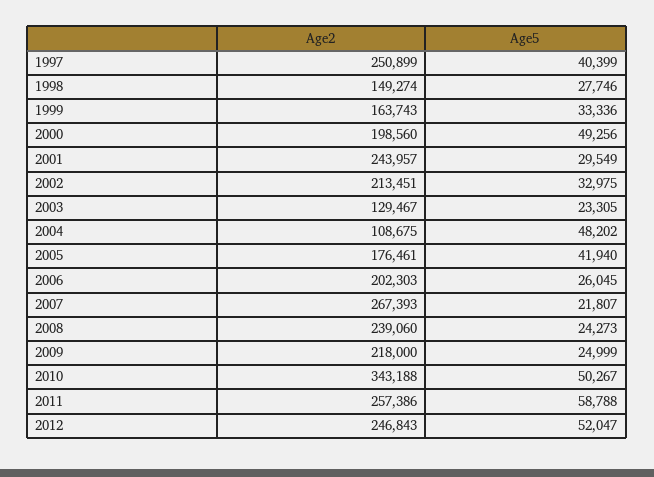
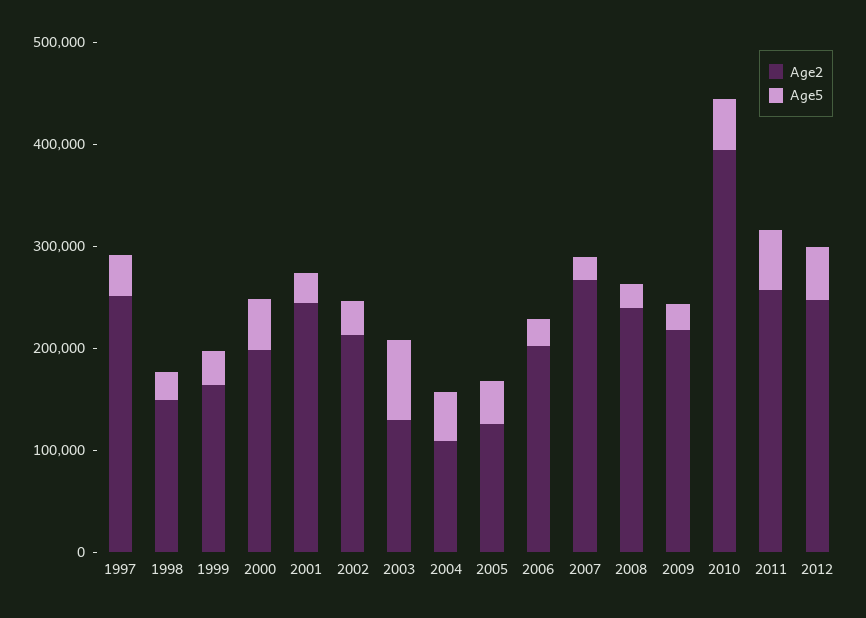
  {
    "Age2": {
      "1997": 250899,
      "1998": 149274,
      "1999": 163743,
      "2000": 198560,
      "2001": 243957,
      "2002": 213451,
      "2003": 129467,
      "2004": 108675,
-     "2005": 176461,
+     "2005": 120000,
      "2006": 202303,
      "2007": 267393,
      "2008": 239060,
      "2009": 218000,
-     "2010": 343188,
+     "2010": 400000,
      "2011": 257386,
      "2012": 246843
    },
    "Age5": {
      "1997": 40399,
      "1998": 27746,
      "1999": 33336,
      "2000": 49256,
      "2001": 29549,
      "2002": 32975,
-     "2003": 23305,
+     "2003": 80000,
      "2004": 48202,
      "2005": 41940,
      "2006": 26045,
      "2007": 21807,
      "2008": 24273,
      "2009": 24999,
      "2010": 50267,
      "2011": 58788,
      "2012": 52047
    }
  }

